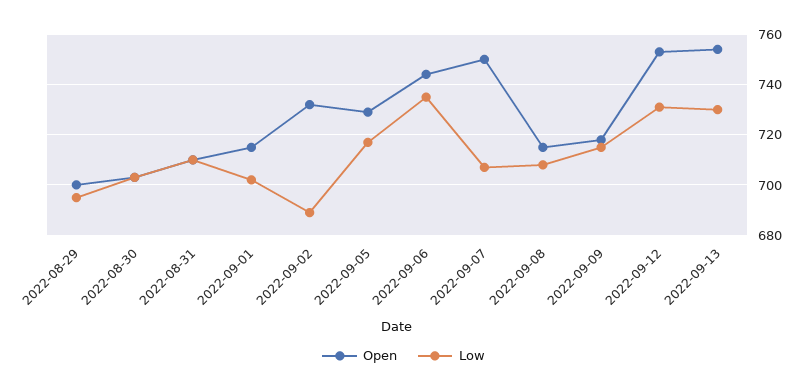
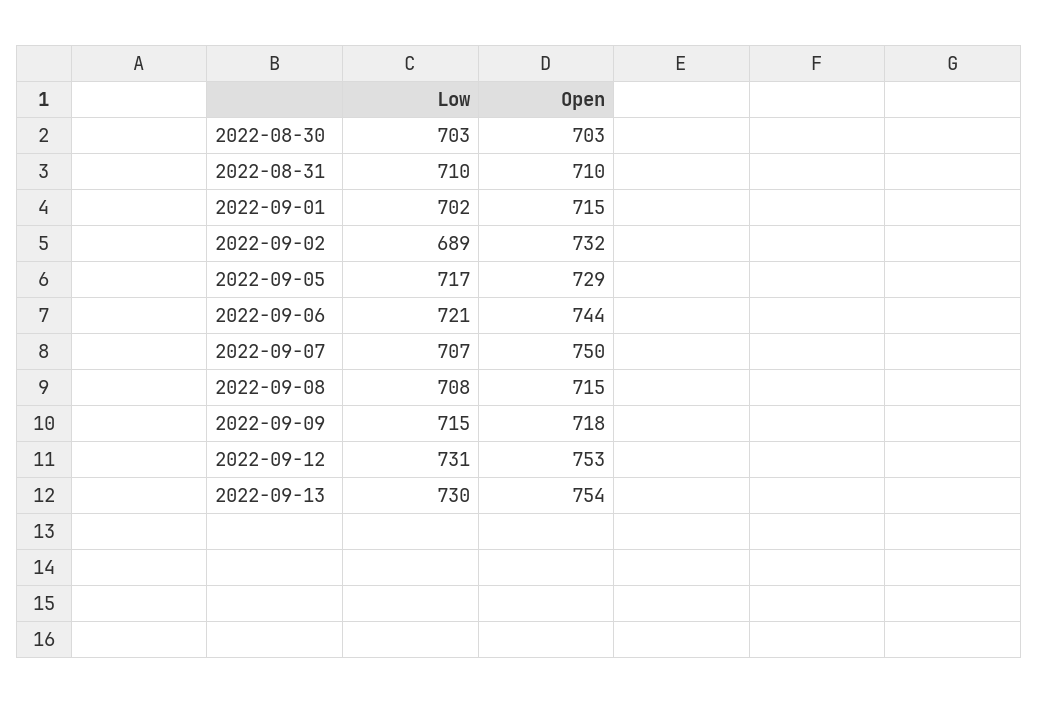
  {
    "Open": {
-     "2022-08-29": 700,
      "2022-08-30": 703,
      "2022-08-31": 710,
      "2022-09-01": 715,
      "2022-09-02": 732,
      "2022-09-05": 729,
      "2022-09-06": 744,
      "2022-09-07": 750,
      "2022-09-08": 715,
      "2022-09-09": 718,
      "2022-09-12": 753,
      "2022-09-13": 754
    },
    "Low": {
-     "2022-08-29": 695,
      "2022-08-30": 703,
      "2022-08-31": 710,
      "2022-09-01": 702,
      "2022-09-02": 689,
      "2022-09-05": 717,
-     "2022-09-06": 735,
+     "2022-09-06": 721,
      "2022-09-07": 707,
      "2022-09-08": 708,
      "2022-09-09": 715,
      "2022-09-12": 731,
      "2022-09-13": 730
    }
  }

